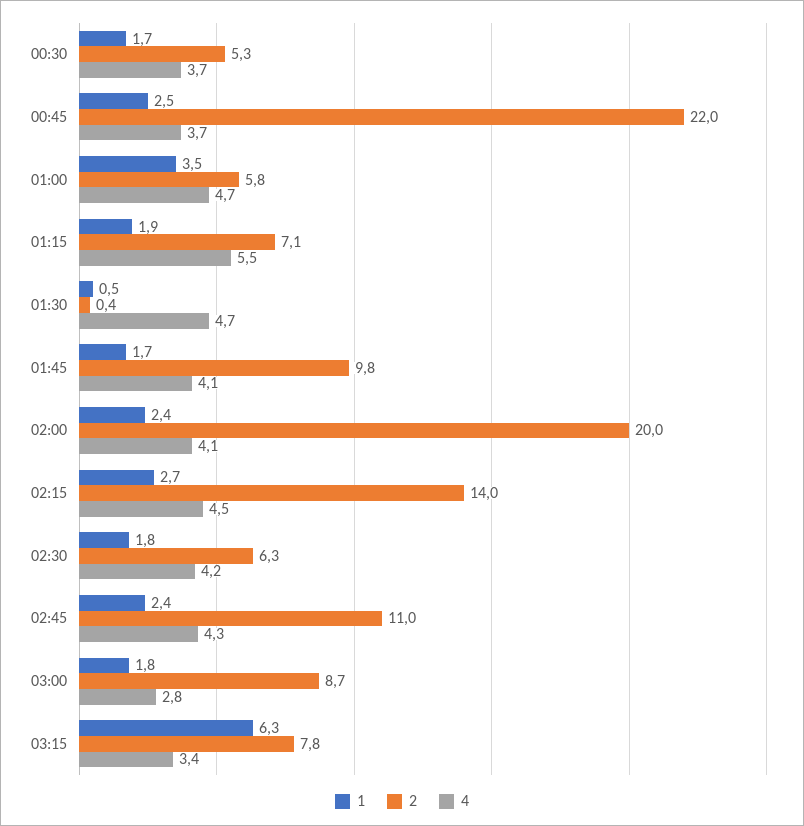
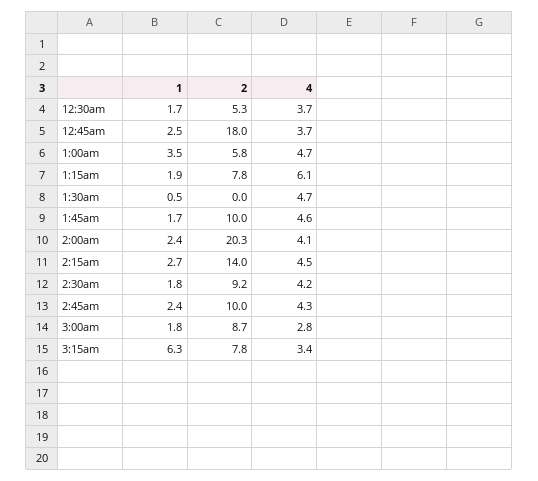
  {
    "1": {
      "00:30": 1.7,
      "00:45": 2.5,
      "01:00": 3.5,
      "01:15": 1.9,
      "01:30": 0.5,
      "01:45": 1.7,
      "02:00": 2.4,
      "02:15": 2.7,
      "02:30": 1.8,
      "02:45": 2.4,
      "03:00": 1.8,
      "03:15": 6.3
    },
    "2": {
      "00:30": 5.3,
-     "00:45": 22,
+     "00:45": 18,
      "01:00": 5.8,
-     "01:15": 7.1,
+     "01:15": 7.8,
-     "01:30": 0.4,
+     "01:30": 0,
-     "01:45": 9.8,
+     "01:45": 10,
-     "02:00": 20,
+     "02:00": 20.3,
      "02:15": 14,
-     "02:30": 6.3,
+     "02:30": 9.2,
-     "02:45": 11,
+     "02:45": 10,
      "03:00": 8.7,
      "03:15": 7.8
    },
    "4": {
      "00:30": 3.7,
      "00:45": 3.7,
      "01:00": 4.7,
-     "01:15": 5.5,
+     "01:15": 6.1,
      "01:30": 4.7,
-     "01:45": 4.1,
+     "01:45": 4.6,
      "02:00": 4.1,
      "02:15": 4.5,
      "02:30": 4.2,
      "02:45": 4.3,
      "03:00": 2.8,
      "03:15": 3.4
    }
  }

